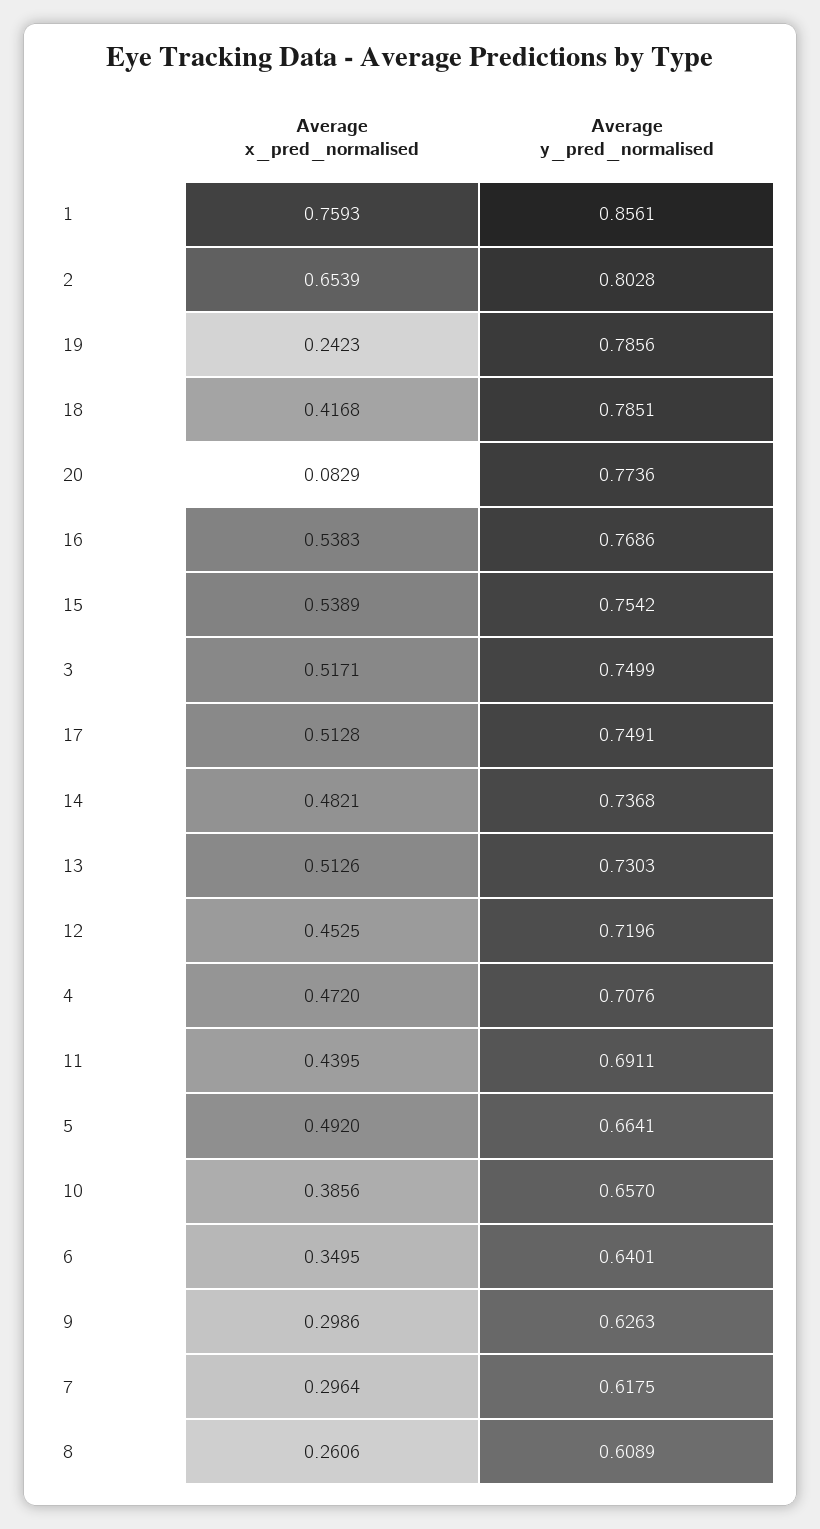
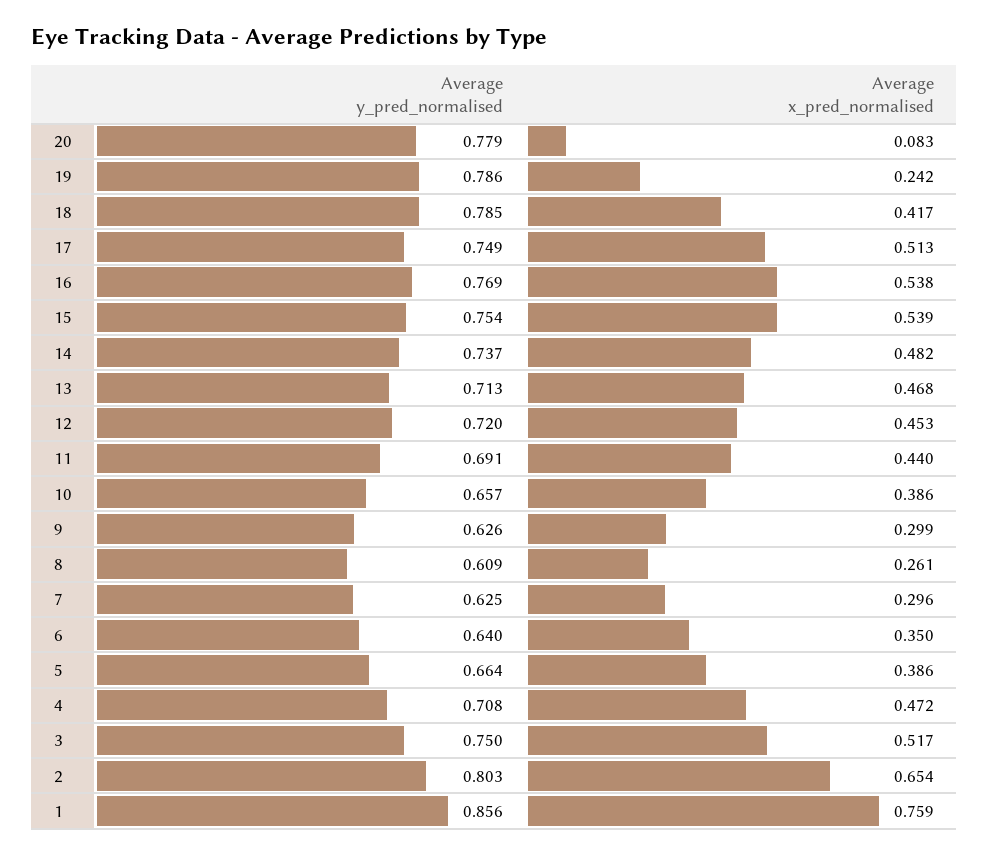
  {
    "Average x_pred_normalised": {
      "1": 0.7593,
      "2": 0.6539,
      "19": 0.2423,
      "18": 0.4168,
      "20": 0.0829,
      "16": 0.5383,
      "15": 0.5389,
      "3": 0.5171,
      "17": 0.5128,
      "14": 0.4821,
-     "13": 0.5126,
+     "13": 0.468,
      "12": 0.4525,
      "4": 0.472,
      "11": 0.4395,
-     "5": 0.492,
+     "5": 0.386,
      "10": 0.3856,
      "6": 0.3495,
      "9": 0.2986,
      "7": 0.2964,
      "8": 0.2606
    },
    "Average y_pred_normalised": {
      "1": 0.8561,
      "2": 0.8028,
      "19": 0.7856,
      "18": 0.7851,
-     "20": 0.7736,
+     "20": 0.779,
      "16": 0.7686,
      "15": 0.7542,
      "3": 0.7499,
      "17": 0.7491,
      "14": 0.7368,
-     "13": 0.7303,
+     "13": 0.713,
      "12": 0.7196,
      "4": 0.7076,
      "11": 0.6911,
      "5": 0.6641,
      "10": 0.657,
      "6": 0.6401,
      "9": 0.6263,
-     "7": 0.6175,
+     "7": 0.625,
      "8": 0.6089
    }
  }

